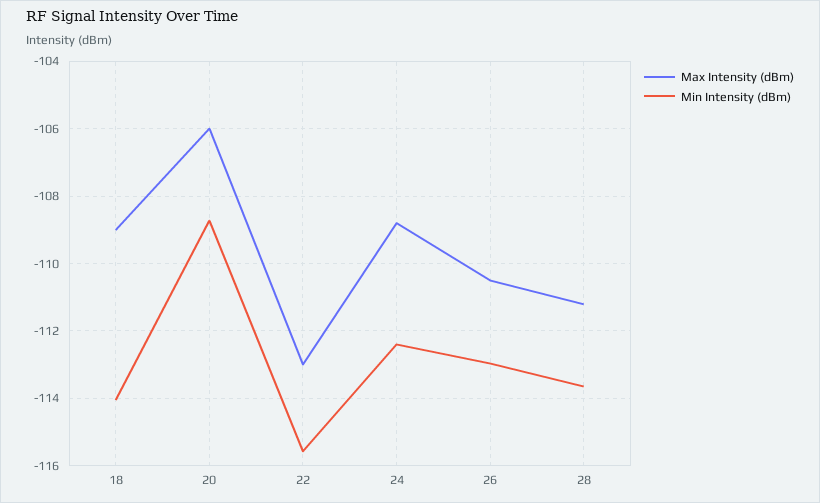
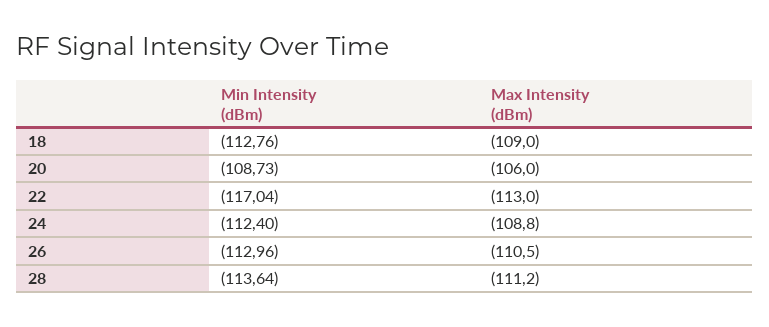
  {
    "Max Intensity (dBm)": {
      "18": -109,
      "20": -106,
      "22": -113,
      "24": -108.8,
      "26": -110.5,
      "28": -111.2
    },
    "Min Intensity (dBm)": {
-     "18": -114,
+     "18": -112.76,
      "20": -108.73,
-     "22": -115.6,
+     "22": -117.04,
      "24": -112.4,
      "26": -112.96,
      "28": -113.64
    }
  }

